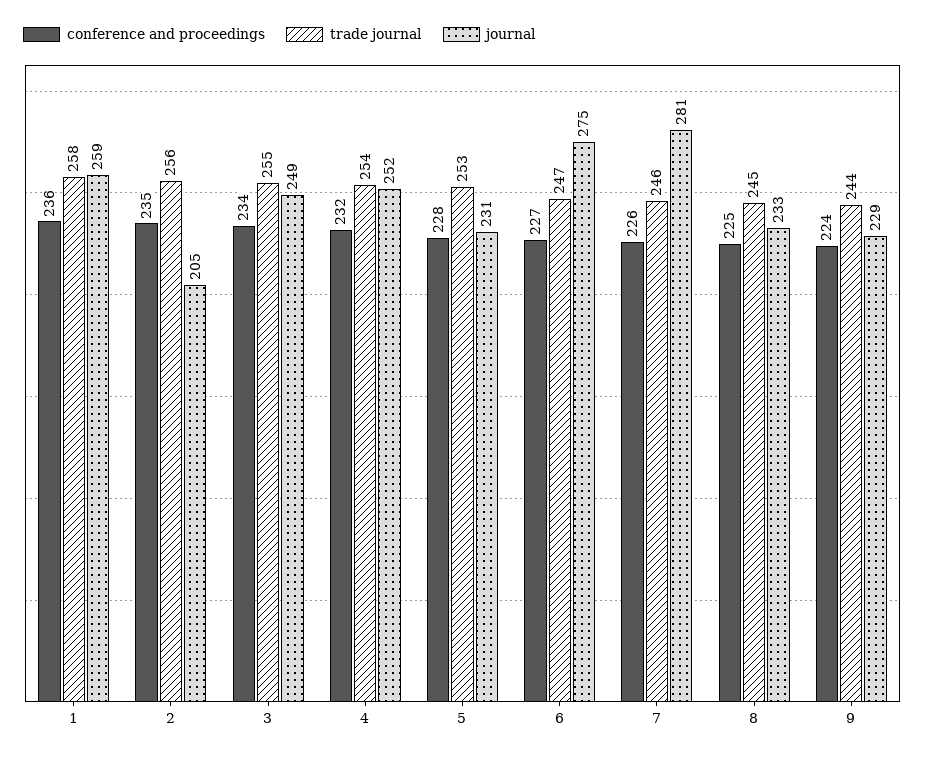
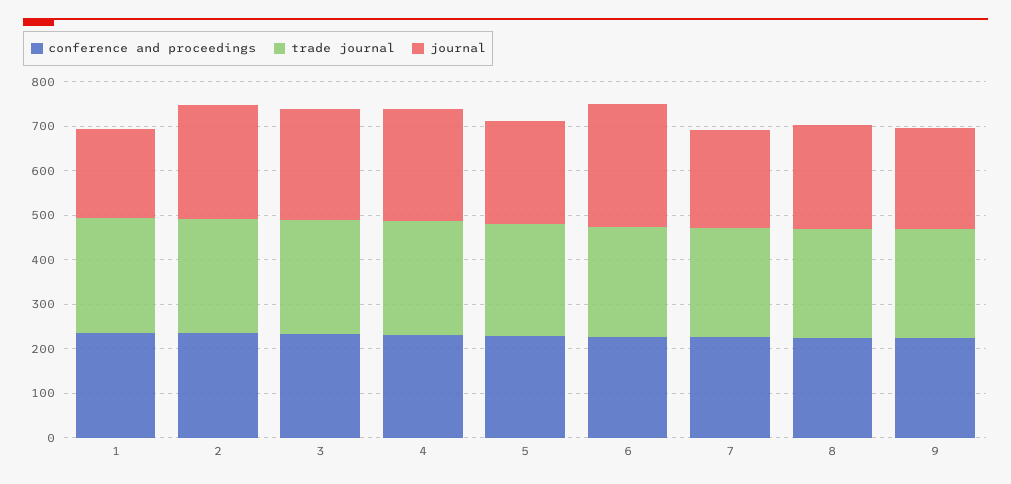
  {
    "conference and proceedings": {
      "1": 236,
      "2": 235,
      "3": 234,
      "4": 232,
      "5": 228,
      "6": 227,
      "7": 226,
      "8": 225,
      "9": 224
    },
    "trade journal": {
      "1": 258,
      "2": 256,
      "3": 255,
      "4": 254,
      "5": 253,
      "6": 247,
      "7": 246,
      "8": 245,
      "9": 244
    },
    "journal": {
-     "1": 259,
+     "1": 200,
-     "2": 205,
+     "2": 260,
      "3": 249,
      "4": 252,
      "5": 231,
      "6": 275,
-     "7": 281,
+     "7": 220,
      "8": 233,
      "9": 229
    }
  }

